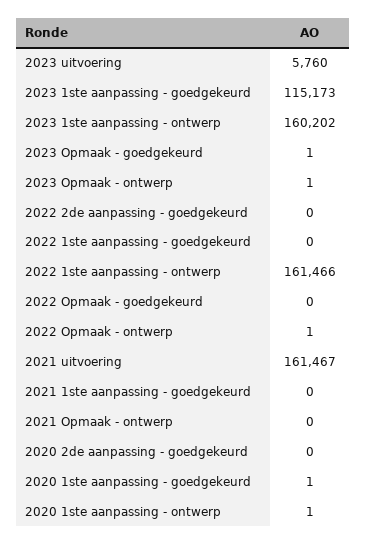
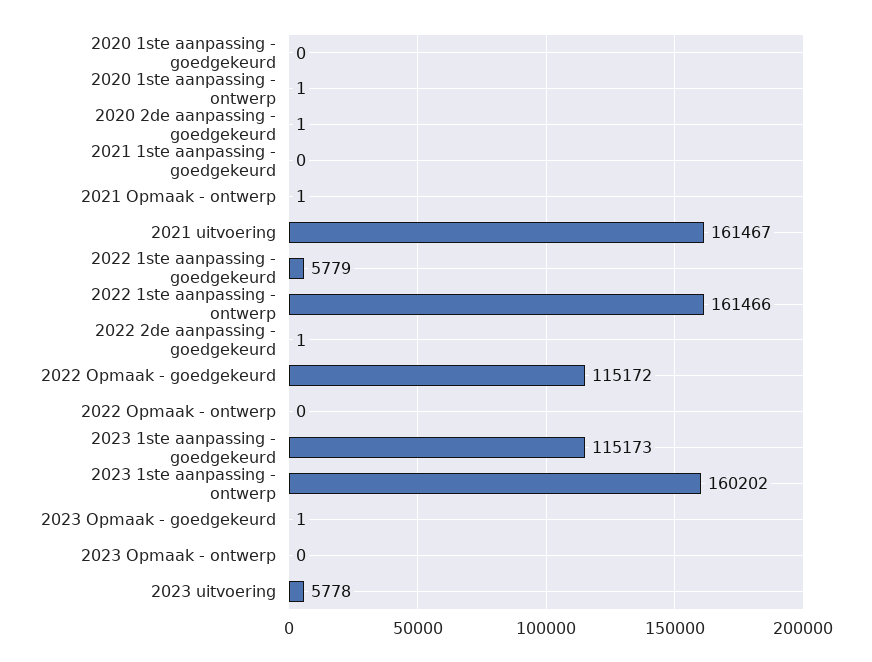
  {
-   "2023 uitvoering": 5760,
+   "2023 uitvoering": 5778,
    "2023 1ste aanpassing - goedgekeurd": 115173,
    "2023 1ste aanpassing - ontwerp": 160202,
    "2023 Opmaak - goedgekeurd": 1,
-   "2023 Opmaak - ontwerp": 1,
+   "2023 Opmaak - ontwerp": 0,
-   "2022 2de aanpassing - goedgekeurd": 0,
+   "2022 2de aanpassing - goedgekeurd": 1,
-   "2022 1ste aanpassing - goedgekeurd": 0,
+   "2022 1ste aanpassing - goedgekeurd": 5779,
    "2022 1ste aanpassing - ontwerp": 161466,
-   "2022 Opmaak - goedgekeurd": 0,
+   "2022 Opmaak - goedgekeurd": 115172,
-   "2022 Opmaak - ontwerp": 1,
+   "2022 Opmaak - ontwerp": 0,
    "2021 uitvoering": 161467,
    "2021 1ste aanpassing - goedgekeurd": 0,
-   "2021 Opmaak - ontwerp": 0,
+   "2021 Opmaak - ontwerp": 1,
-   "2020 2de aanpassing - goedgekeurd": 0,
+   "2020 2de aanpassing - goedgekeurd": 1,
-   "2020 1ste aanpassing - goedgekeurd": 1,
+   "2020 1ste aanpassing - goedgekeurd": 0,
    "2020 1ste aanpassing - ontwerp": 1
  }

